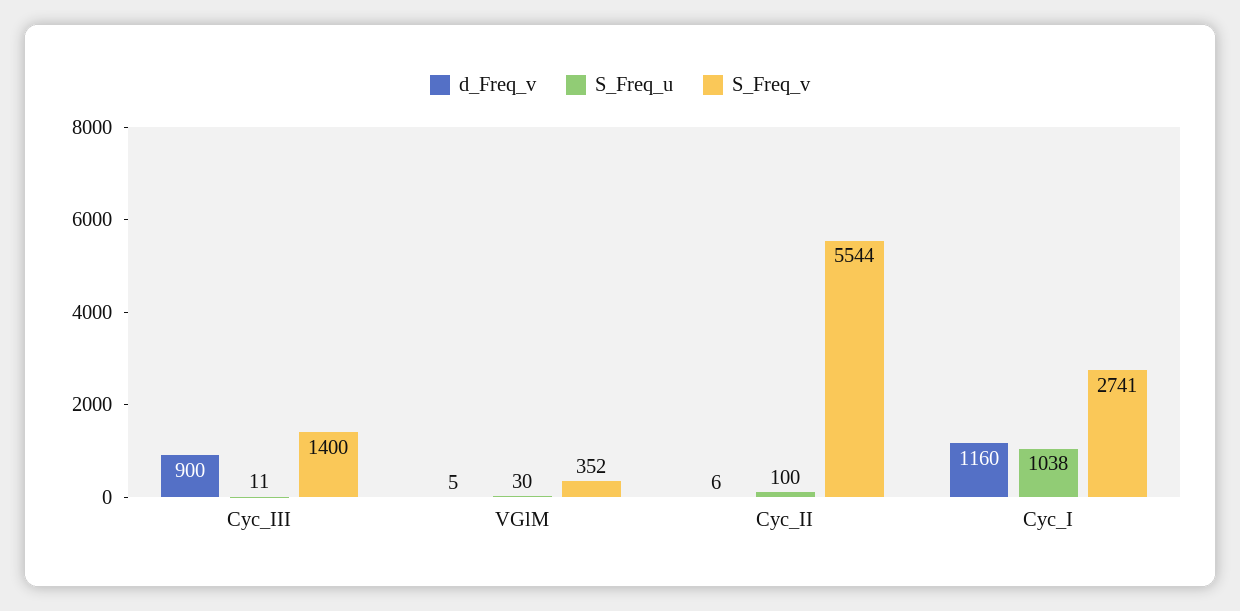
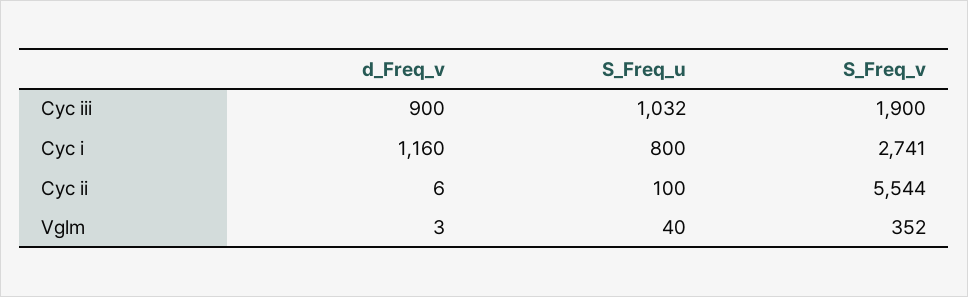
  {
    "d_Freq_v": {
      "Cyc_III": 900,
-     "VGlM": 5,
+     "VGlM": 3,
      "Cyc_II": 6,
      "Cyc_I": 1160
    },
    "S_Freq_u": {
-     "Cyc_III": 11,
+     "Cyc_III": 1032,
-     "VGlM": 30,
+     "VGlM": 40,
      "Cyc_II": 100,
-     "Cyc_I": 1038
+     "Cyc_I": 800
    },
    "S_Freq_v": {
-     "Cyc_III": 1400,
+     "Cyc_III": 1900,
      "VGlM": 352,
      "Cyc_II": 5544,
      "Cyc_I": 2741
    }
  }

